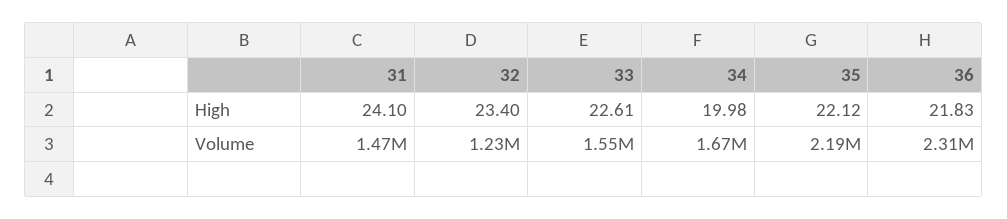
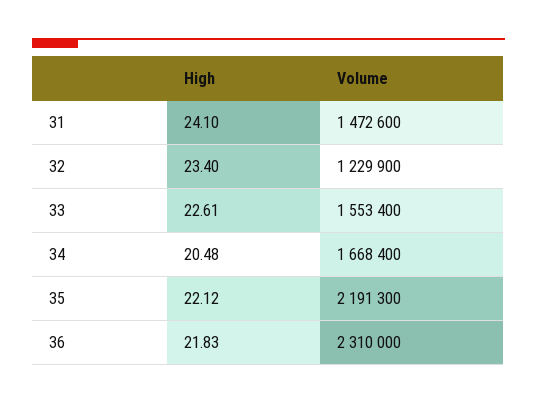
  {
    "31": {
      "High": 24.1,
      "Volume": 1472600
    },
    "32": {
      "High": 23.4,
      "Volume": 1229900
    },
    "33": {
      "High": 22.61,
      "Volume": 1553400
    },
    "34": {
-     "High": 19.98,
+     "High": 20.48,
      "Volume": 1668400
    },
    "35": {
      "High": 22.12,
      "Volume": 2191300
    },
    "36": {
      "High": 21.83,
      "Volume": 2310000
    }
  }

